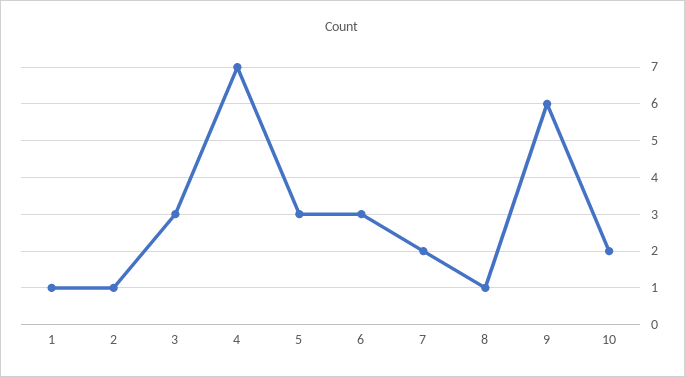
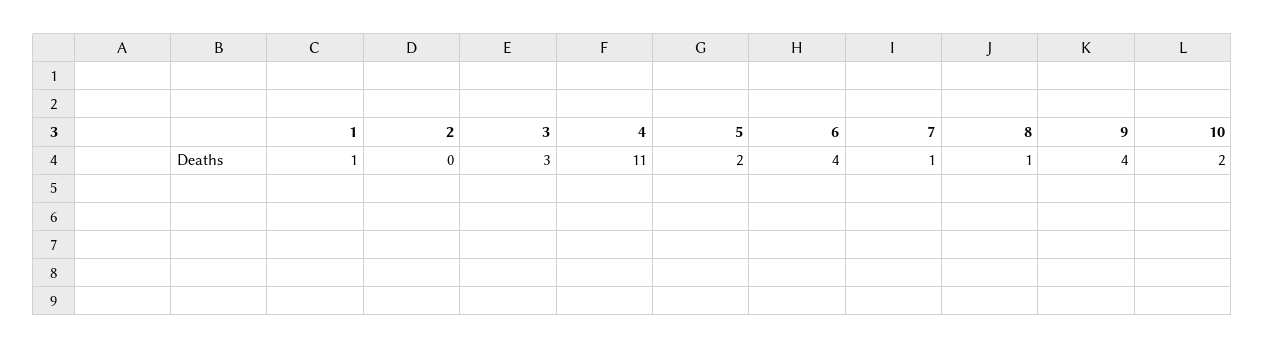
  {
    "1": 1,
-   "2": 1,
+   "2": 0,
    "3": 3,
-   "4": 7,
+   "4": 11,
-   "5": 3,
+   "5": 2,
-   "6": 3,
+   "6": 4,
-   "7": 2,
+   "7": 1,
    "8": 1,
-   "9": 6,
+   "9": 4,
    "10": 2
  }

